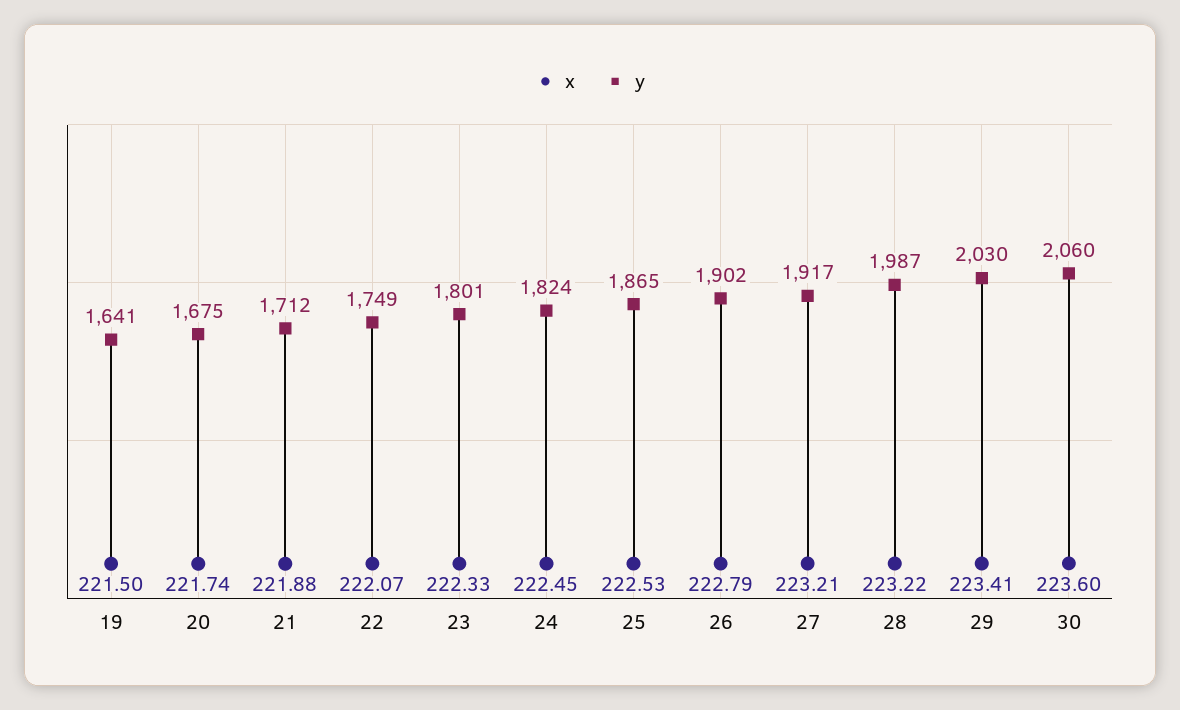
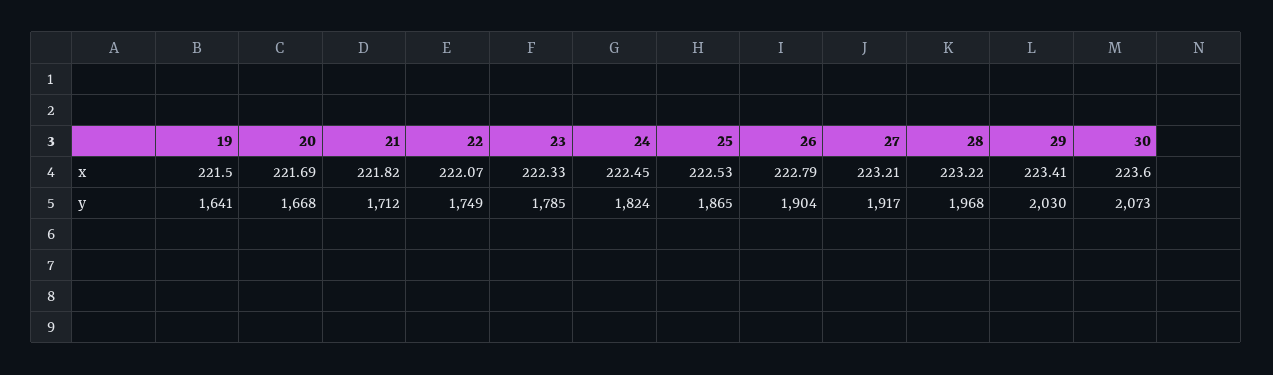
  {
    "x": {
      "19": 221.5,
-     "20": 221.74,
+     "20": 221.69,
-     "21": 221.88,
+     "21": 221.82,
      "22": 222.07,
      "23": 222.33,
      "24": 222.45,
      "25": 222.53,
      "26": 222.79,
      "27": 223.21,
      "28": 223.22,
      "29": 223.41,
      "30": 223.6
    },
    "y": {
      "19": 1641,
-     "20": 1675,
+     "20": 1668,
      "21": 1712,
      "22": 1749,
-     "23": 1801,
+     "23": 1785,
      "24": 1824,
      "25": 1865,
-     "26": 1902,
+     "26": 1904,
      "27": 1917,
-     "28": 1987,
+     "28": 1968,
      "29": 2030,
-     "30": 2060
+     "30": 2073
    }
  }

